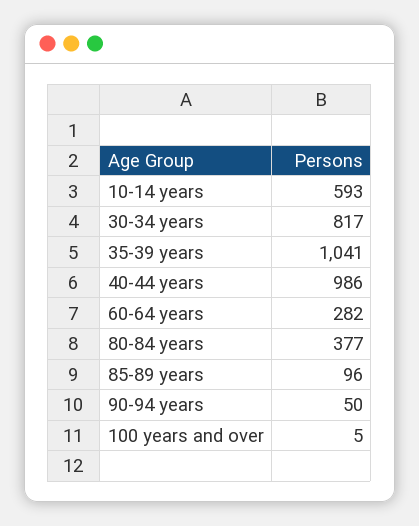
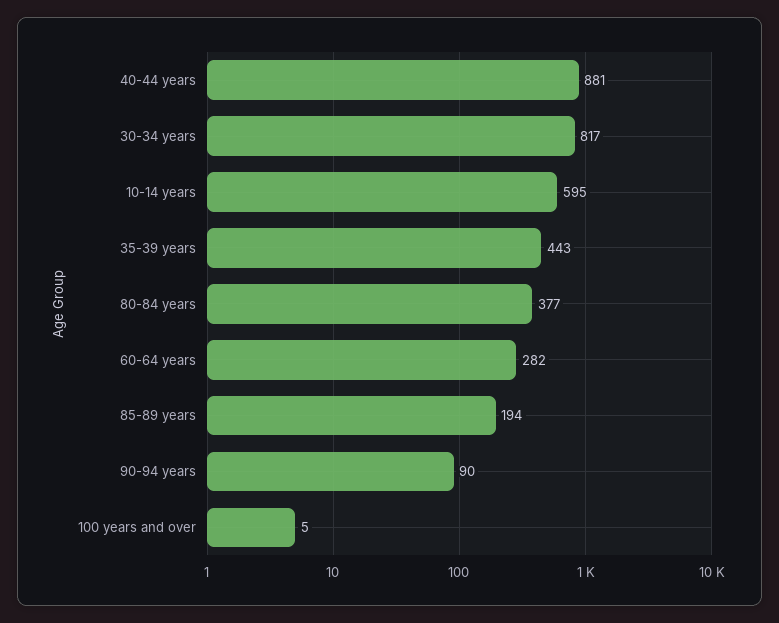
  {
-   "10-14 years": 593,
+   "10-14 years": 595,
    "30-34 years": 817,
-   "35-39 years": 1041,
+   "35-39 years": 443,
-   "40-44 years": 986,
+   "40-44 years": 881,
    "60-64 years": 282,
    "80-84 years": 377,
-   "85-89 years": 96,
+   "85-89 years": 194,
-   "90-94 years": 50,
+   "90-94 years": 90,
    "100 years and over": 5
  }

